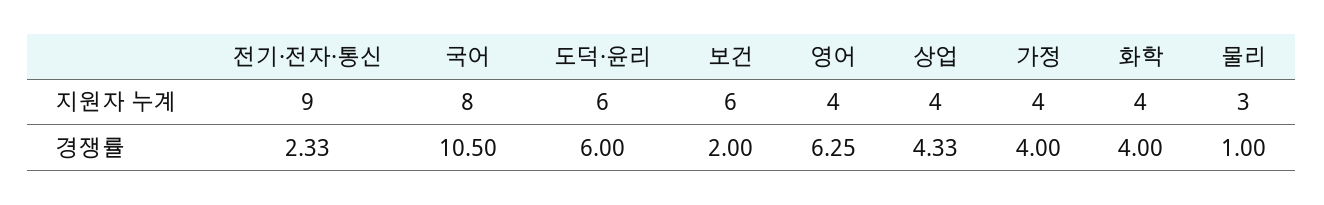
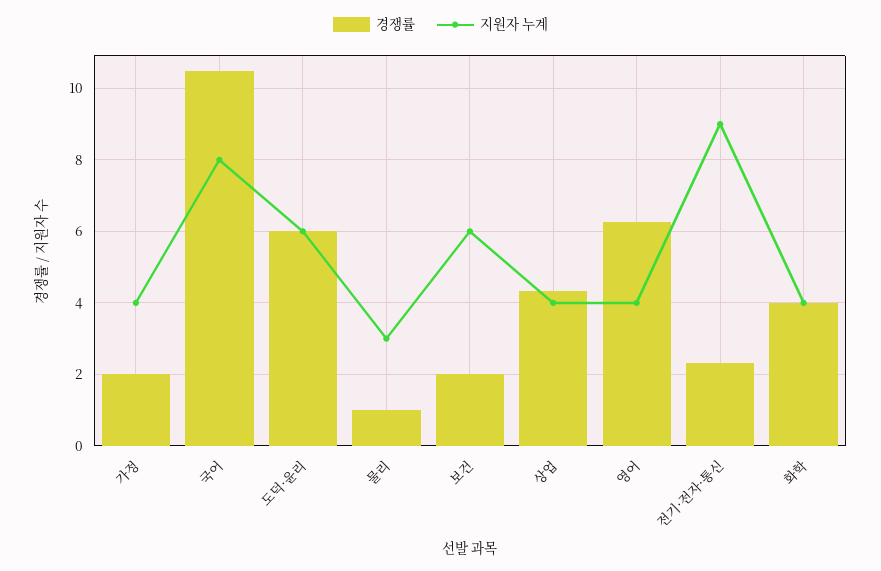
  {
    "지원자 누계": {
      "전기·전자·통신": 9,
      "국어": 8,
      "도덕·윤리": 6,
      "보건": 6,
      "영어": 4,
      "상업": 4,
      "가정": 4,
      "화학": 4,
      "물리": 3
    },
    "경쟁률": {
      "전기·전자·통신": 2.33,
      "국어": 10.5,
      "도덕·윤리": 6,
      "보건": 2,
      "영어": 6.25,
      "상업": 4.33,
-     "가정": 4,
+     "가정": 2,
      "화학": 4,
      "물리": 1
    }
  }

